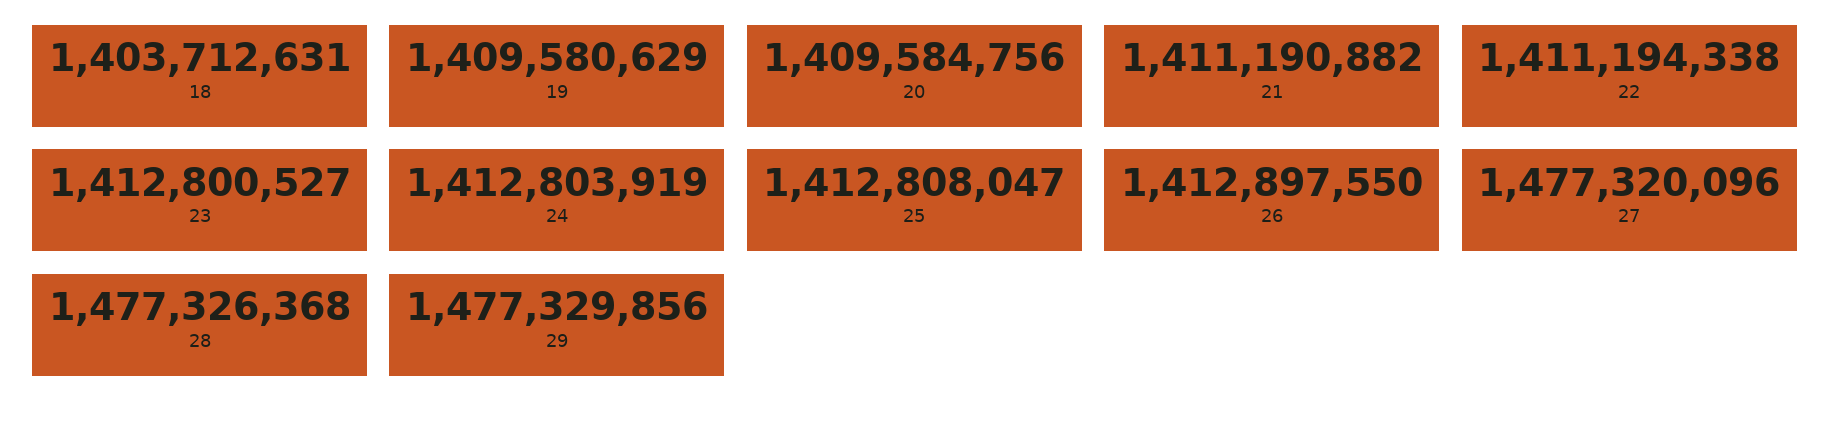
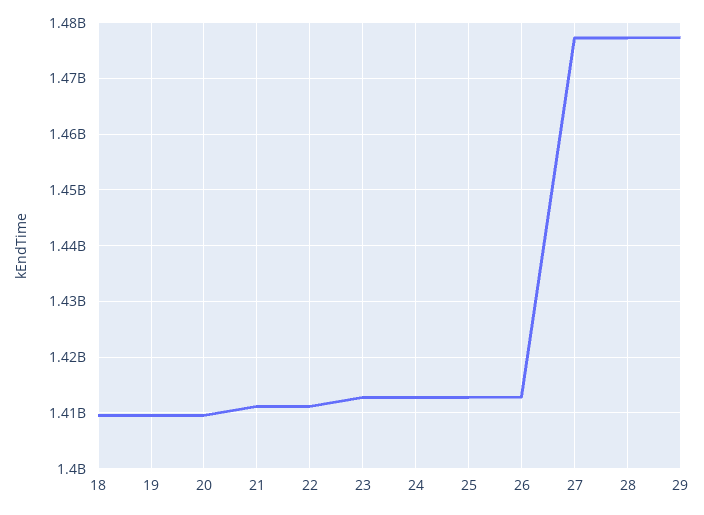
  {
-   "18": 1403712631,
+   "18": 1410000000,
    "19": 1409580629,
    "20": 1409584756,
    "21": 1411190882,
    "22": 1411194338,
    "23": 1412800527,
    "24": 1412803919,
    "25": 1412808047,
    "26": 1412897550,
    "27": 1477320096,
    "28": 1477326368,
    "29": 1477329856
  }

